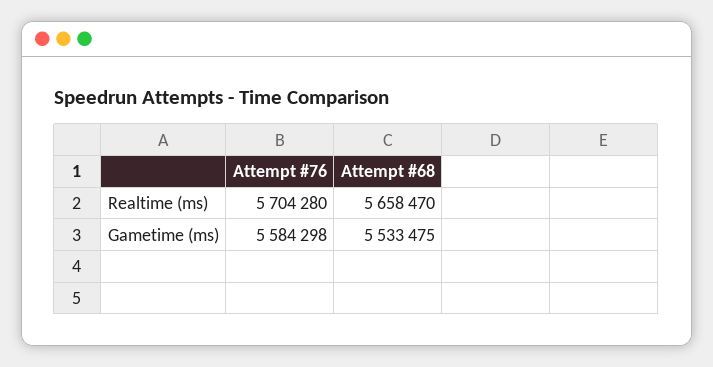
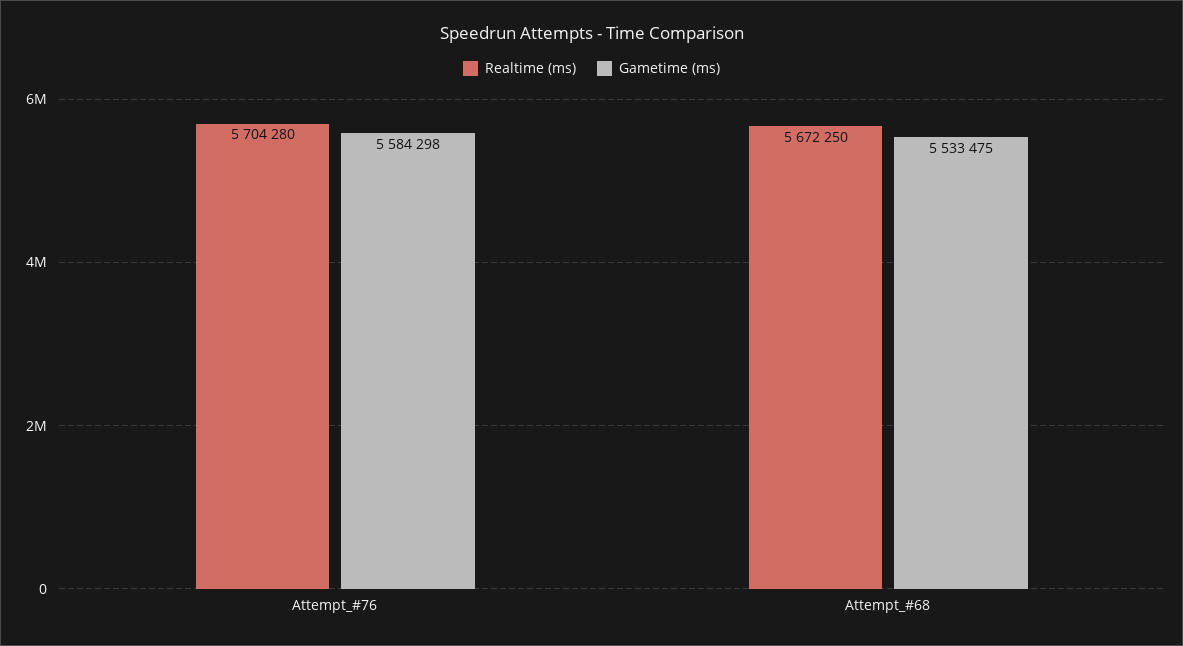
  {
    "Realtime (ms)": {
      "Attempt #76": 5704280,
-     "Attempt #68": 5658470
+     "Attempt #68": 5672250
    },
    "Gametime (ms)": {
      "Attempt #76": 5584298,
      "Attempt #68": 5533475
    }
  }

